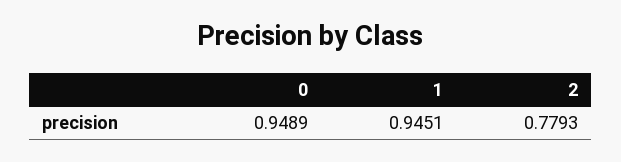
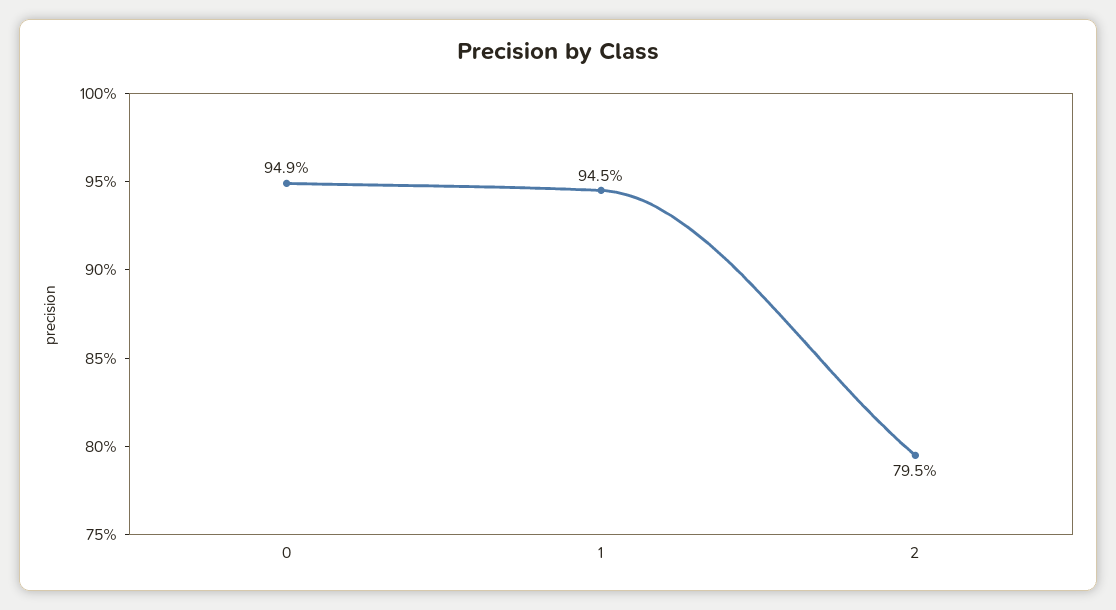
  {
    "0": 0.9489,
    "1": 0.9451,
-   "2": 0.7793
+   "2": 0.795
  }

